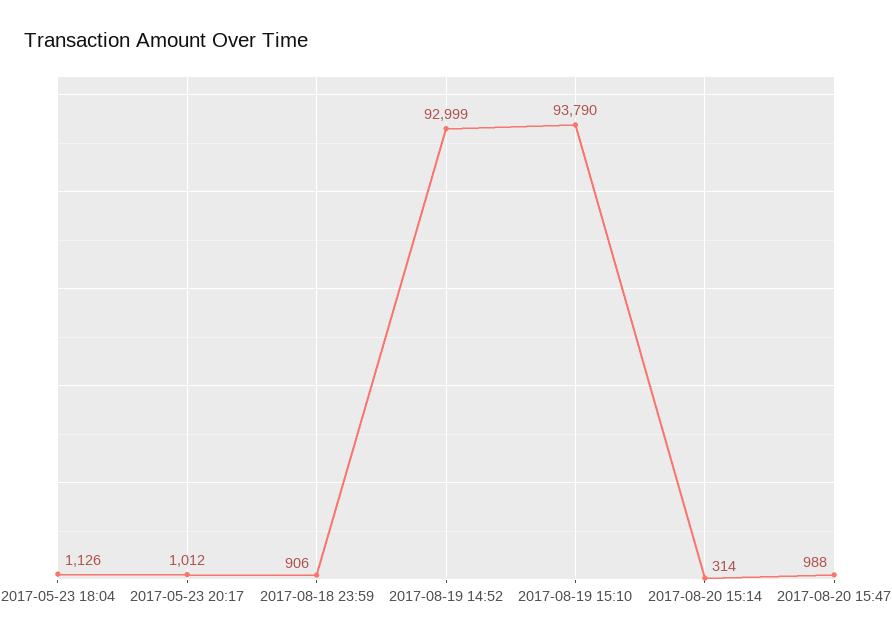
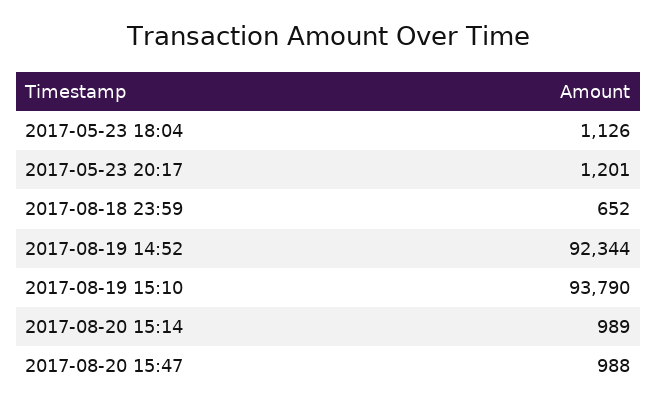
  {
    "2017-05-23 18:04": 1126,
-   "2017-05-23 20:17": 1012,
+   "2017-05-23 20:17": 1201,
-   "2017-08-18 23:59": 906,
+   "2017-08-18 23:59": 652,
-   "2017-08-19 14:52": 92999,
+   "2017-08-19 14:52": 92344,
    "2017-08-19 15:10": 93790,
-   "2017-08-20 15:14": 314,
+   "2017-08-20 15:14": 989,
    "2017-08-20 15:47": 988
  }

